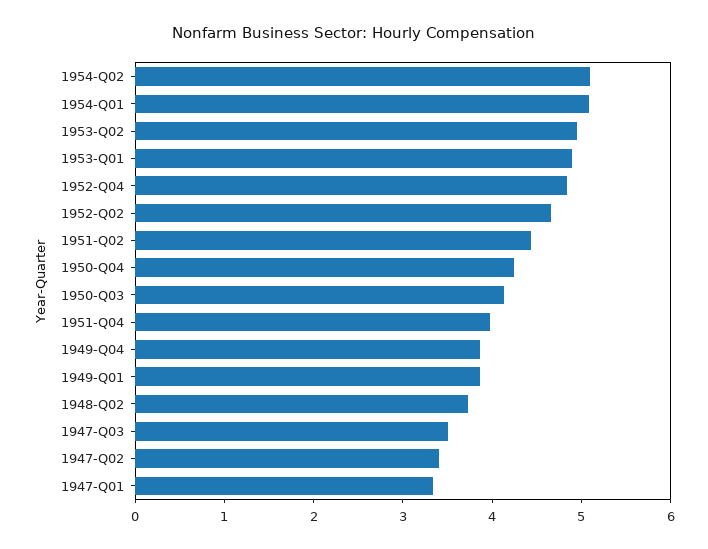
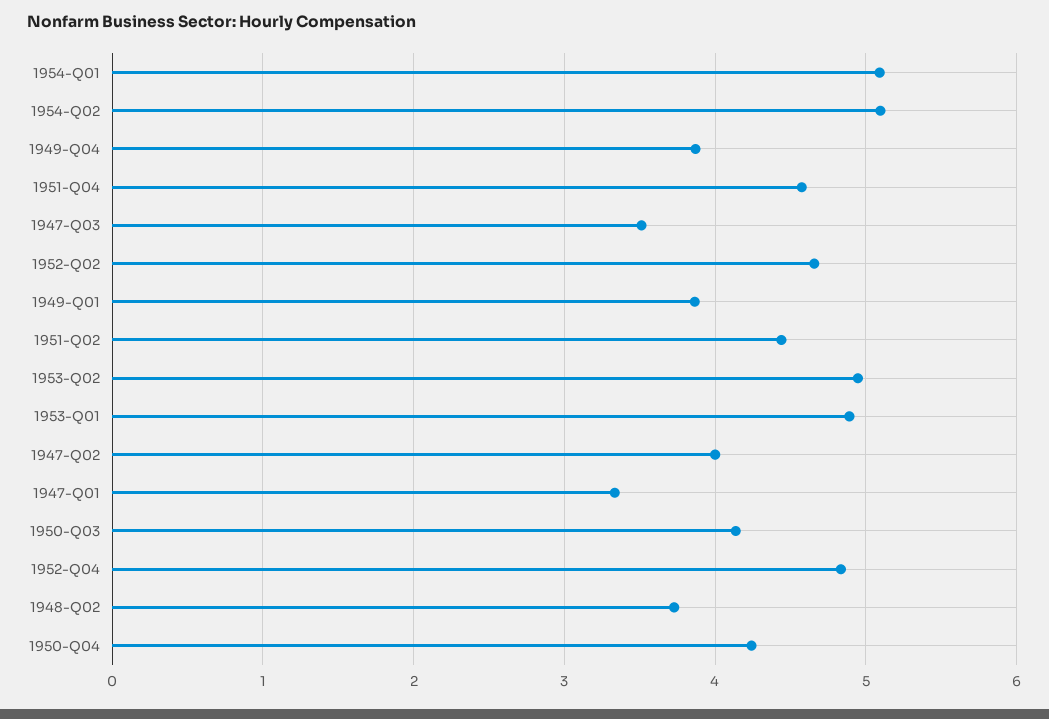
  {
    "1954-Q02": 5.1,
    "1954-Q01": 5.1,
    "1953-Q02": 4.9,
    "1953-Q01": 4.9,
    "1952-Q04": 4.8,
    "1952-Q02": 4.7,
    "1951-Q02": 4.4,
    "1950-Q04": 4.2,
    "1950-Q03": 4.1,
-   "1951-Q04": 4,
+   "1951-Q04": 4.6,
    "1949-Q04": 3.9,
    "1949-Q01": 3.9,
    "1948-Q02": 3.7,
    "1947-Q03": 3.5,
-   "1947-Q02": 3.4,
+   "1947-Q02": 4,
    "1947-Q01": 3.3
  }

